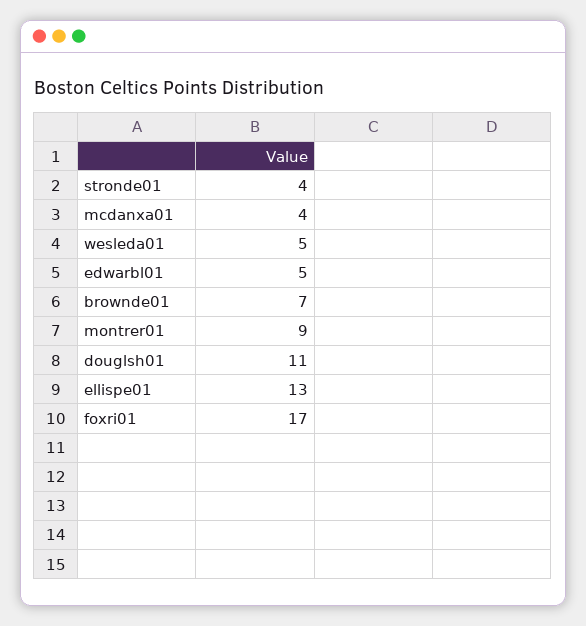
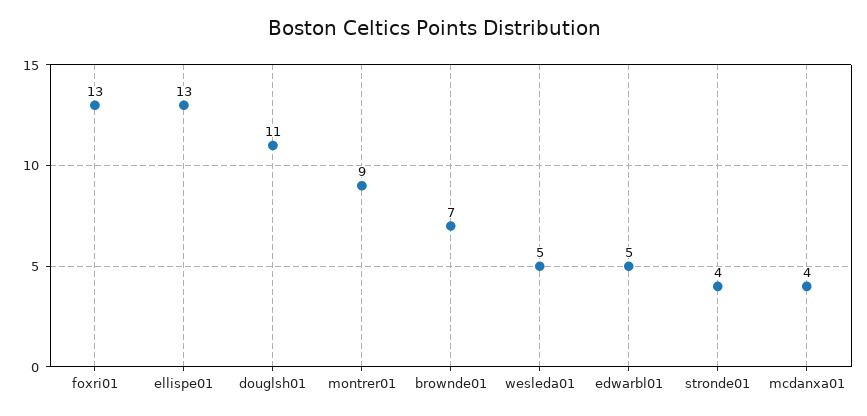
  {
    "stronde01": 4,
    "mcdanxa01": 4,
    "wesleda01": 5,
    "edwarbl01": 5,
    "brownde01": 7,
    "montrer01": 9,
    "douglsh01": 11,
    "ellispe01": 13,
-   "foxri01": 17
+   "foxri01": 13
  }

